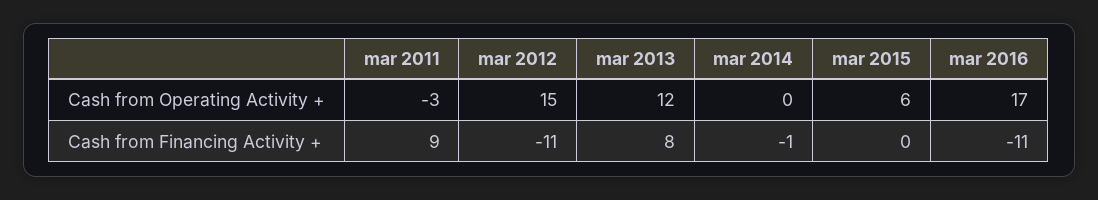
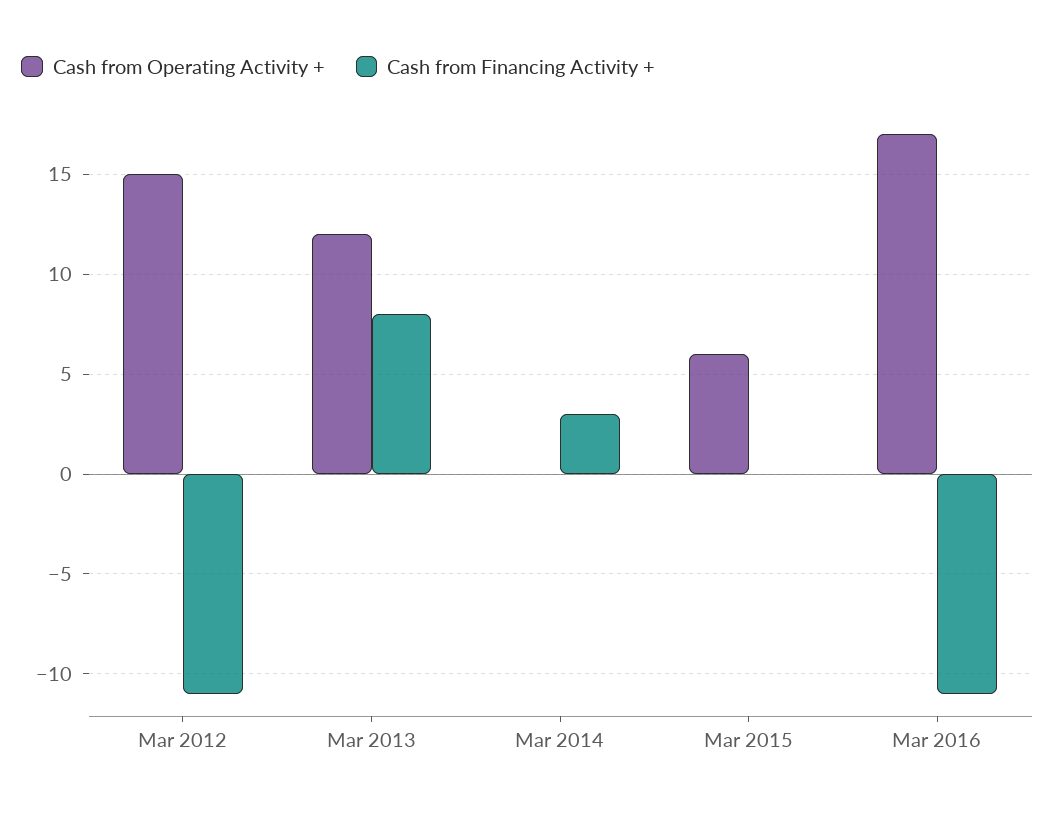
  {
    "Cash from Operating Activity +": {
-     "mar 2011": -3,
      "mar 2012": 15,
      "mar 2013": 12,
      "mar 2014": 0,
      "mar 2015": 6,
      "mar 2016": 17
    },
    "Cash from Financing Activity +": {
-     "mar 2011": 9,
      "mar 2012": -11,
      "mar 2013": 8,
-     "mar 2014": -1,
+     "mar 2014": 3,
      "mar 2015": 0,
      "mar 2016": -11
    }
  }

